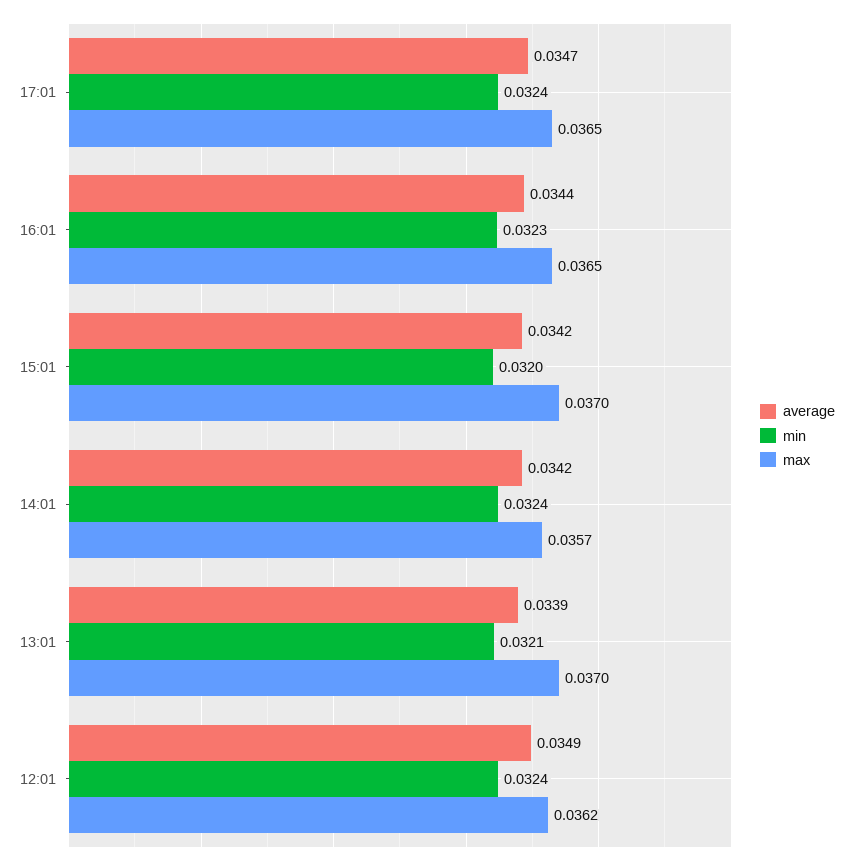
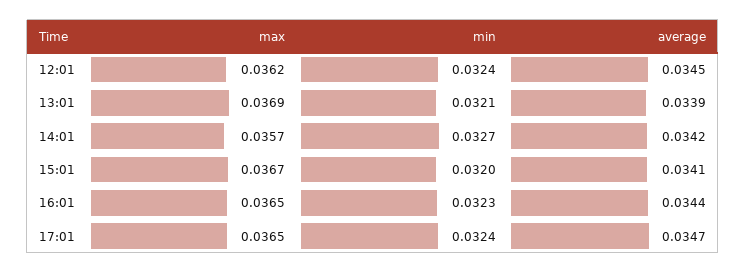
  {
    "average": {
      "17:01": 0.0347,
      "16:01": 0.0344,
-     "15:01": 0.0342,
+     "15:01": 0.0341,
      "14:01": 0.0342,
      "13:01": 0.0339,
-     "12:01": 0.0349
+     "12:01": 0.0345
    },
    "min": {
      "17:01": 0.0324,
      "16:01": 0.0323,
      "15:01": 0.032,
-     "14:01": 0.0324,
+     "14:01": 0.0327,
      "13:01": 0.0321,
      "12:01": 0.0324
    },
    "max": {
      "17:01": 0.0365,
      "16:01": 0.0365,
-     "15:01": 0.037,
+     "15:01": 0.0367,
      "14:01": 0.0357,
-     "13:01": 0.037,
+     "13:01": 0.0369,
      "12:01": 0.0362
    }
  }

